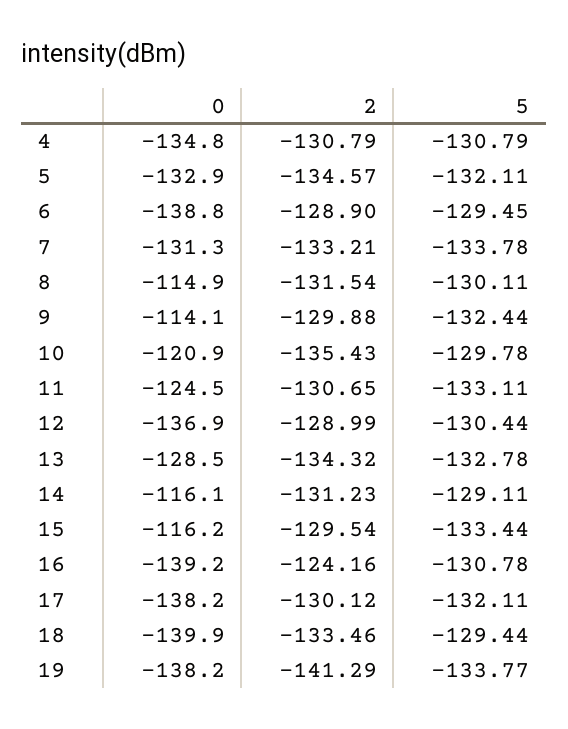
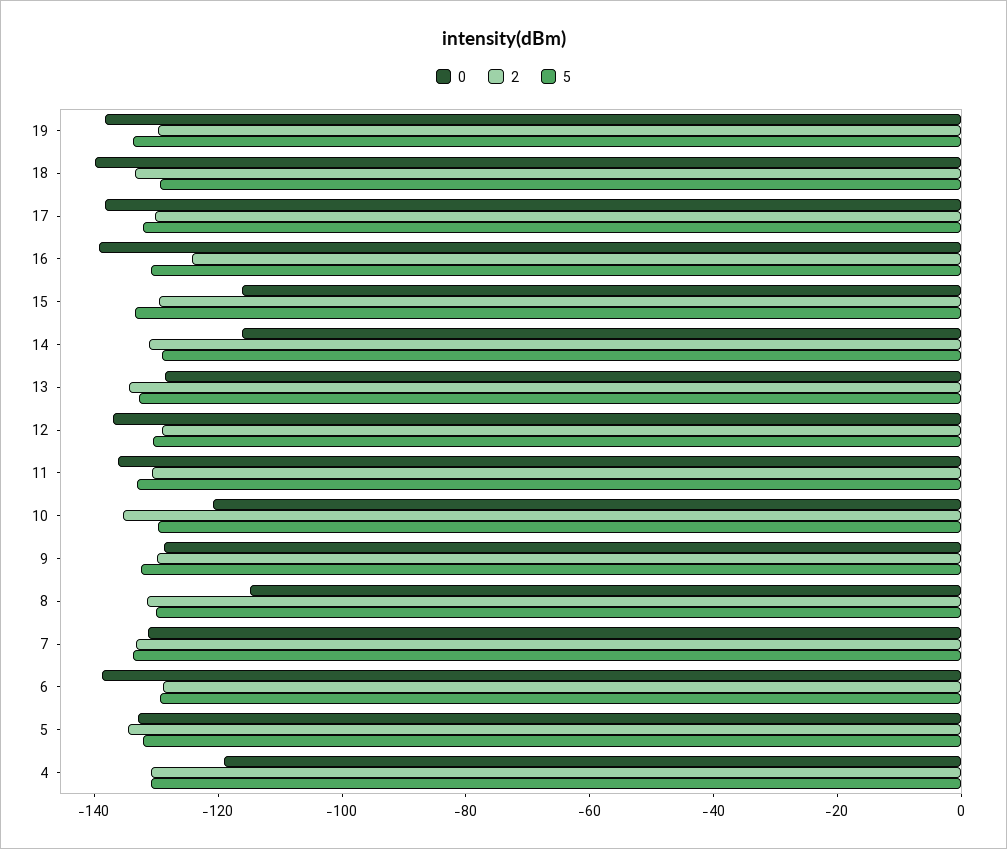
  {
    "0": {
-     "4": -134.8,
+     "4": -120,
      "5": -132.9,
      "6": -138.8,
      "7": -131.3,
      "8": -114.9,
-     "9": -114.1,
+     "9": -130,
      "10": -120.9,
-     "11": -124.5,
+     "11": -135,
      "12": -136.9,
      "13": -128.5,
      "14": -116.1,
      "15": -116.2,
      "16": -139.2,
      "17": -138.2,
      "18": -139.9,
      "19": -138.2
    },
    "2": {
      "4": -130.79,
      "5": -134.57,
      "6": -128.9,
      "7": -133.21,
      "8": -131.54,
      "9": -129.88,
      "10": -135.43,
      "11": -130.65,
      "12": -128.99,
      "13": -134.32,
      "14": -131.23,
      "15": -129.54,
      "16": -124.16,
      "17": -130.12,
      "18": -133.46,
-     "19": -141.29
+     "19": -130
    },
    "5": {
      "4": -130.79,
      "5": -132.11,
      "6": -129.45,
      "7": -133.78,
      "8": -130.11,
      "9": -132.44,
      "10": -129.78,
      "11": -133.11,
      "12": -130.44,
      "13": -132.78,
      "14": -129.11,
      "15": -133.44,
      "16": -130.78,
      "17": -132.11,
      "18": -129.44,
      "19": -133.77
    }
  }

